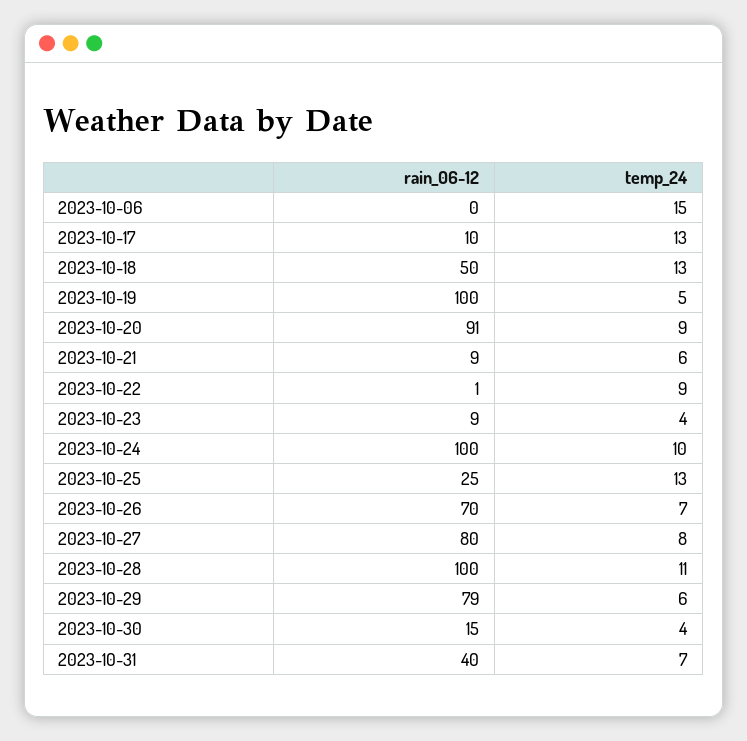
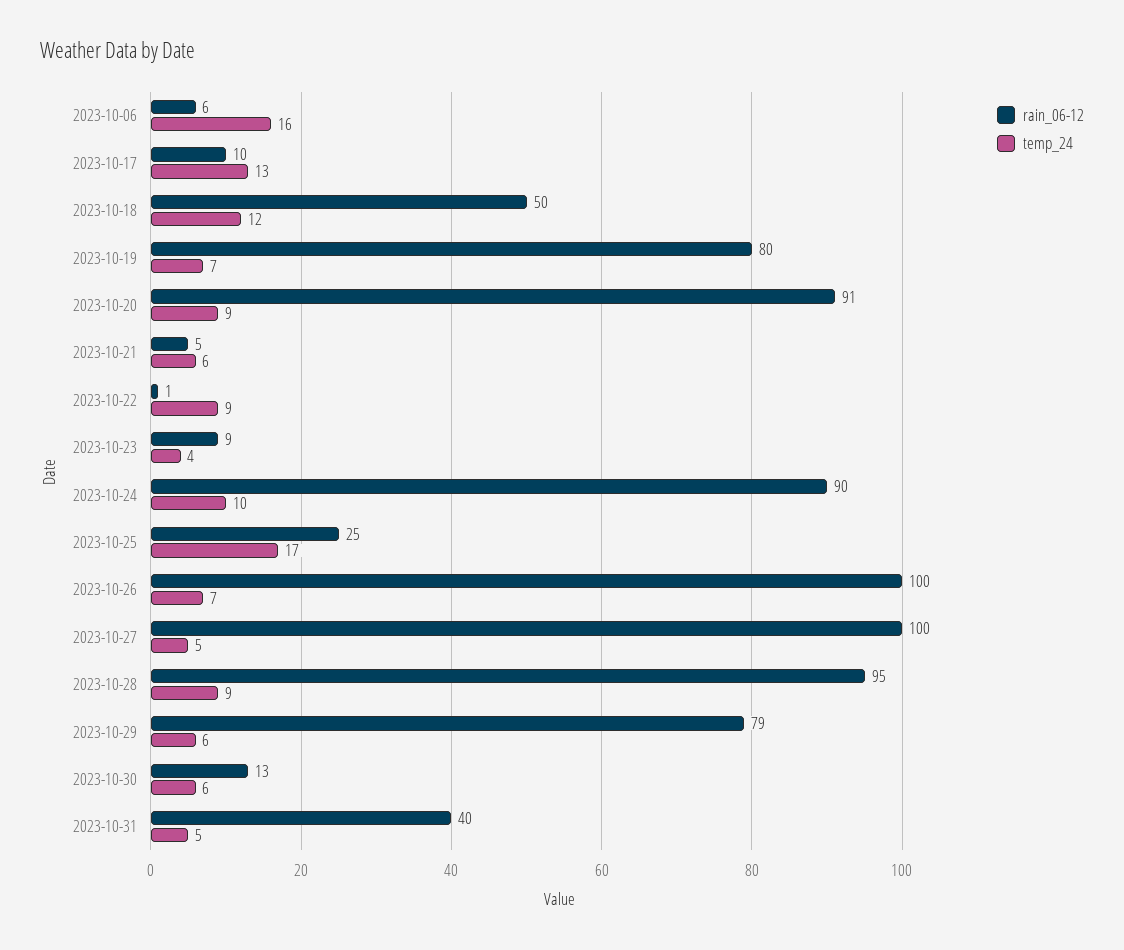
  {
    "rain_06-12": {
-     "2023-10-06": 0,
+     "2023-10-06": 6,
      "2023-10-17": 10,
      "2023-10-18": 50,
-     "2023-10-19": 100,
+     "2023-10-19": 80,
      "2023-10-20": 91,
-     "2023-10-21": 9,
+     "2023-10-21": 5,
      "2023-10-22": 1,
      "2023-10-23": 9,
-     "2023-10-24": 100,
+     "2023-10-24": 90,
      "2023-10-25": 25,
-     "2023-10-26": 70,
+     "2023-10-26": 100,
-     "2023-10-27": 80,
+     "2023-10-27": 100,
-     "2023-10-28": 100,
+     "2023-10-28": 95,
      "2023-10-29": 79,
-     "2023-10-30": 15,
+     "2023-10-30": 13,
      "2023-10-31": 40
    },
    "temp_24": {
-     "2023-10-06": 15,
+     "2023-10-06": 16,
      "2023-10-17": 13,
-     "2023-10-18": 13,
+     "2023-10-18": 12,
-     "2023-10-19": 5,
+     "2023-10-19": 7,
      "2023-10-20": 9,
      "2023-10-21": 6,
      "2023-10-22": 9,
      "2023-10-23": 4,
      "2023-10-24": 10,
-     "2023-10-25": 13,
+     "2023-10-25": 17,
      "2023-10-26": 7,
-     "2023-10-27": 8,
+     "2023-10-27": 5,
-     "2023-10-28": 11,
+     "2023-10-28": 9,
      "2023-10-29": 6,
-     "2023-10-30": 4,
+     "2023-10-30": 6,
-     "2023-10-31": 7
+     "2023-10-31": 5
    }
  }

